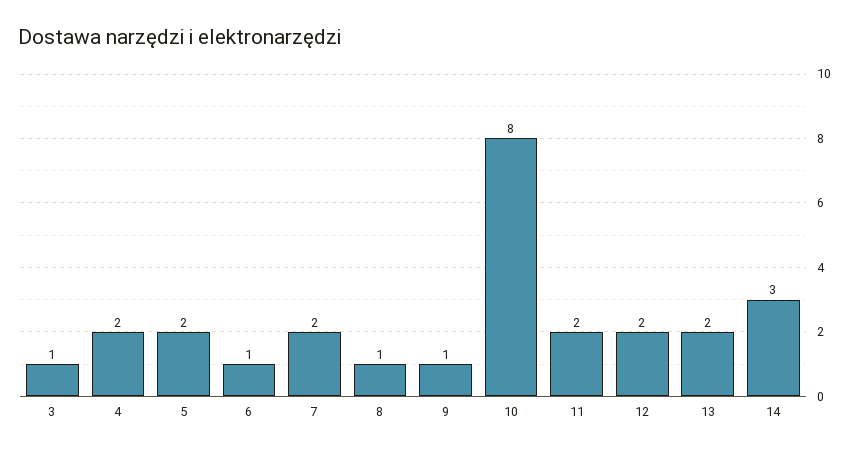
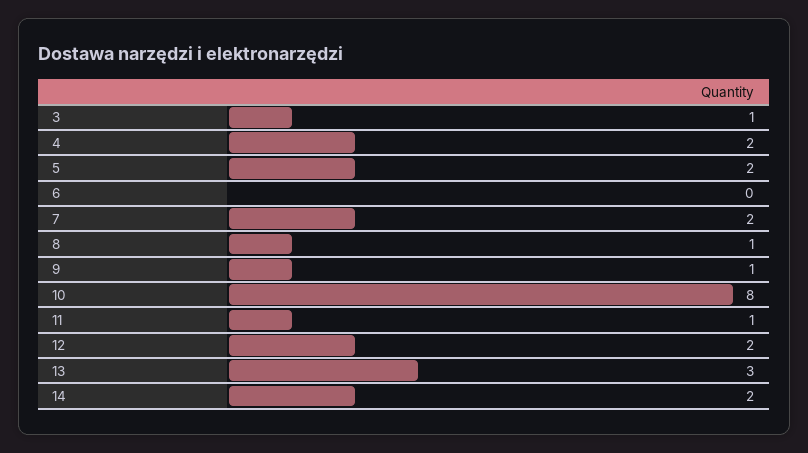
  {
    "3": 1,
    "4": 2,
    "5": 2,
-   "6": 1,
+   "6": 0,
    "7": 2,
    "8": 1,
    "9": 1,
    "10": 8,
-   "11": 2,
+   "11": 1,
    "12": 2,
-   "13": 2,
+   "13": 3,
-   "14": 3
+   "14": 2
  }

